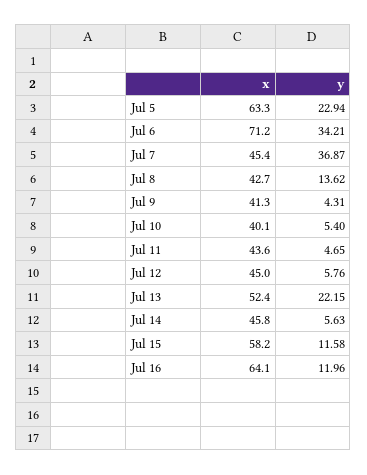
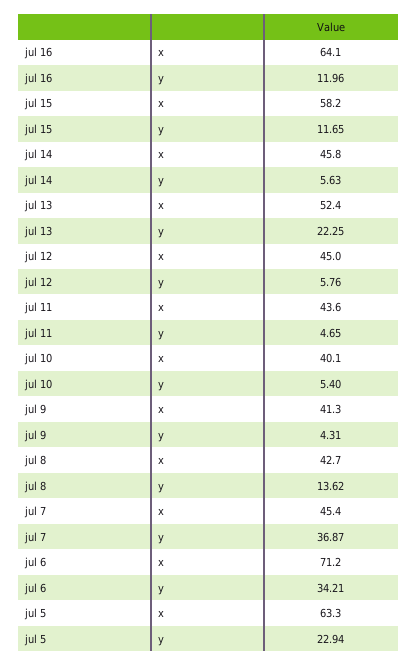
  {
    "x": {
      "Jul 5": 63.3,
      "Jul 6": 71.2,
      "Jul 7": 45.4,
      "Jul 8": 42.7,
      "Jul 9": 41.3,
      "Jul 10": 40.1,
      "Jul 11": 43.6,
      "Jul 12": 45,
      "Jul 13": 52.4,
      "Jul 14": 45.8,
      "Jul 15": 58.2,
      "Jul 16": 64.1
    },
    "y": {
      "Jul 5": 22.94,
      "Jul 6": 34.21,
      "Jul 7": 36.87,
      "Jul 8": 13.62,
      "Jul 9": 4.31,
      "Jul 10": 5.4,
      "Jul 11": 4.65,
      "Jul 12": 5.76,
-     "Jul 13": 22.15,
+     "Jul 13": 22.25,
      "Jul 14": 5.63,
-     "Jul 15": 11.58,
+     "Jul 15": 11.65,
      "Jul 16": 11.96
    }
  }

